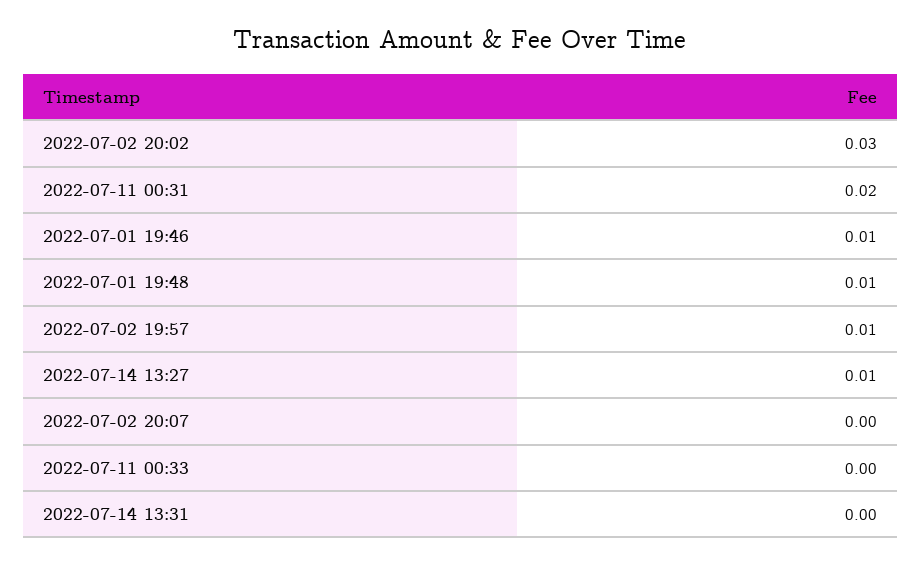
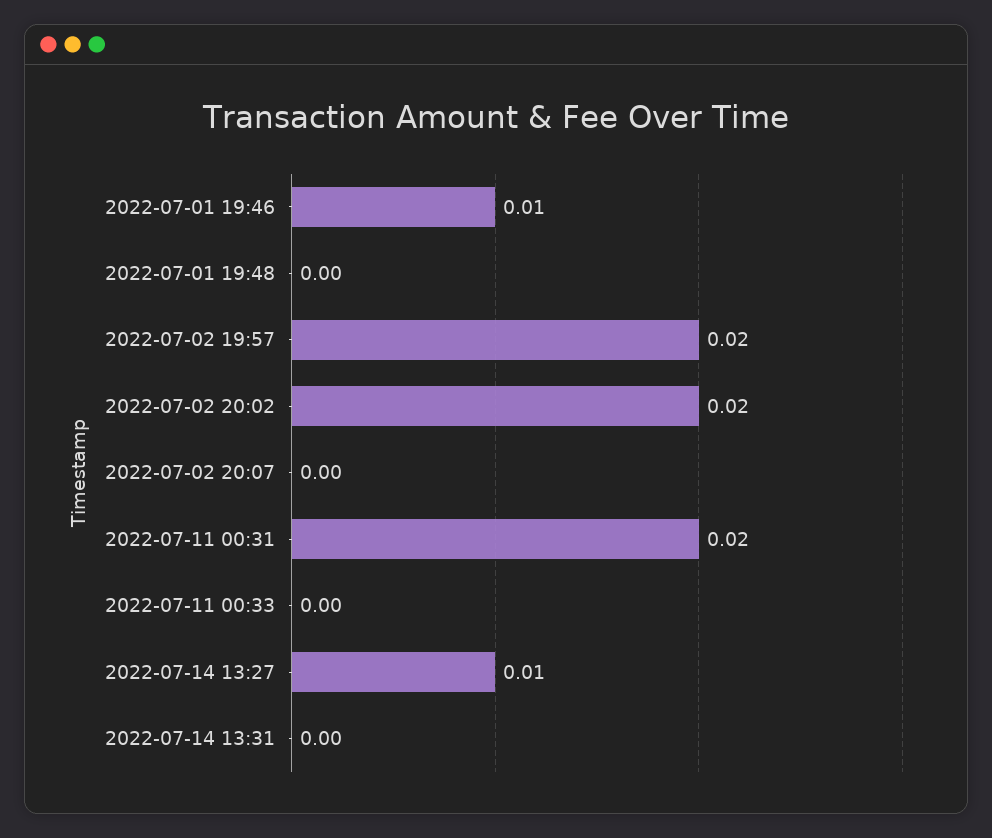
  {
-   "2022-07-02 20:02": 0.03,
+   "2022-07-02 20:02": 0.02,
    "2022-07-11 00:31": 0.02,
    "2022-07-01 19:46": 0.01,
-   "2022-07-01 19:48": 0.01,
+   "2022-07-01 19:48": 0,
-   "2022-07-02 19:57": 0.01,
+   "2022-07-02 19:57": 0.02,
    "2022-07-14 13:27": 0.01,
    "2022-07-02 20:07": 0,
    "2022-07-11 00:33": 0,
    "2022-07-14 13:31": 0
  }

